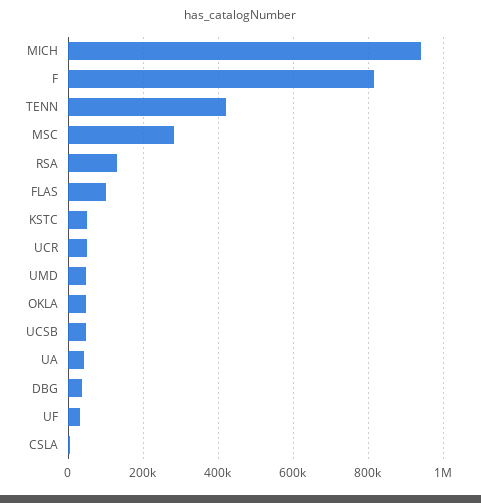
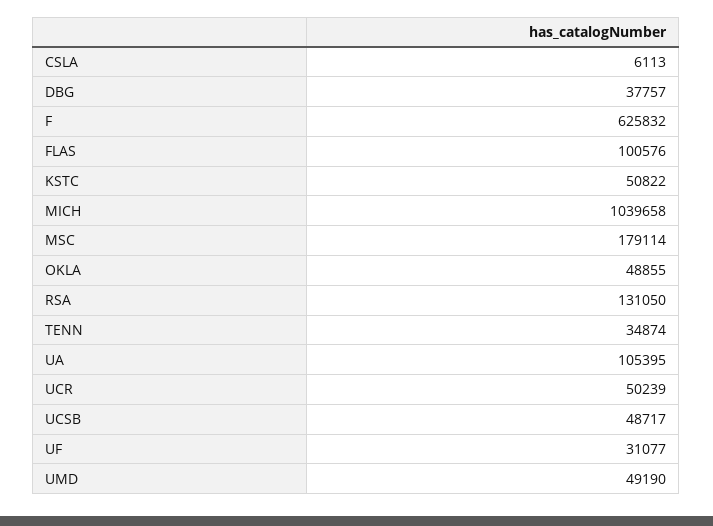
  {
-   "MICH": 940000,
+   "MICH": 1039658,
-   "F": 820000,
+   "F": 625832,
-   "TENN": 420000,
+   "TENN": 34874,
-   "MSC": 280000,
+   "MSC": 179114,
    "RSA": 131050,
    "FLAS": 100576,
    "KSTC": 50822,
    "UCR": 50239,
    "UMD": 49190,
    "OKLA": 48855,
    "UCSB": 48717,
-   "UA": 40000,
+   "UA": 105395,
    "DBG": 37757,
    "UF": 31077,
    "CSLA": 6113
  }

